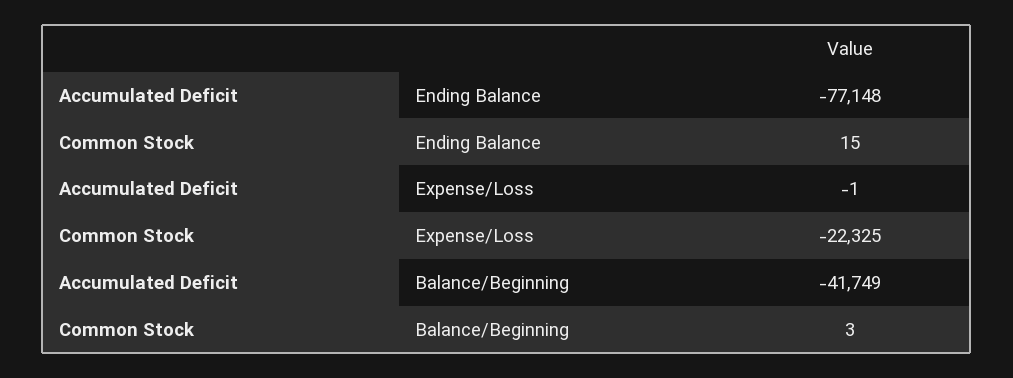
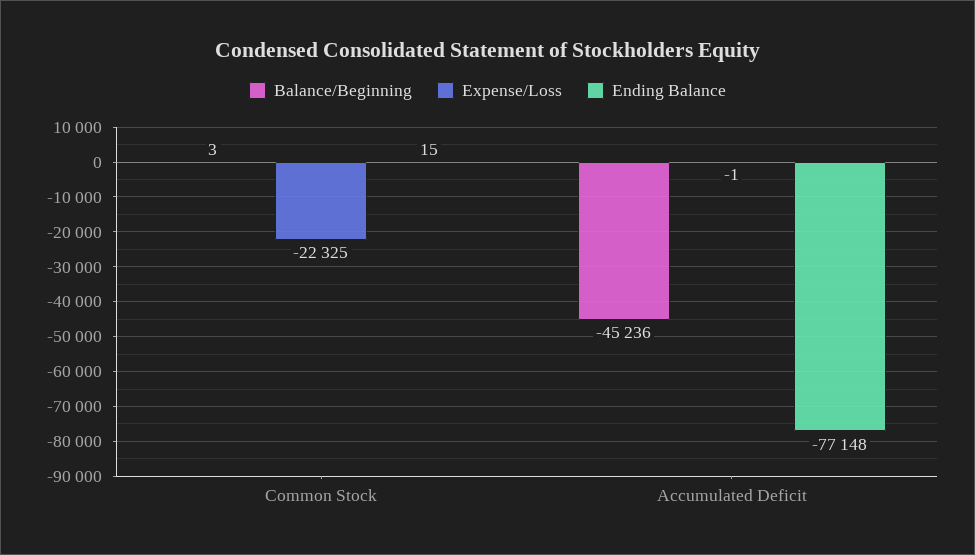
  {
    "Ending Balance": {
      "Accumulated Deficit": -77148,
      "Common Stock": 15
    },
    "Expense/Loss": {
      "Accumulated Deficit": -1,
      "Common Stock": -22325
    },
    "Balance/Beginning": {
-     "Accumulated Deficit": -41749,
+     "Accumulated Deficit": -45236,
      "Common Stock": 3
    }
  }

